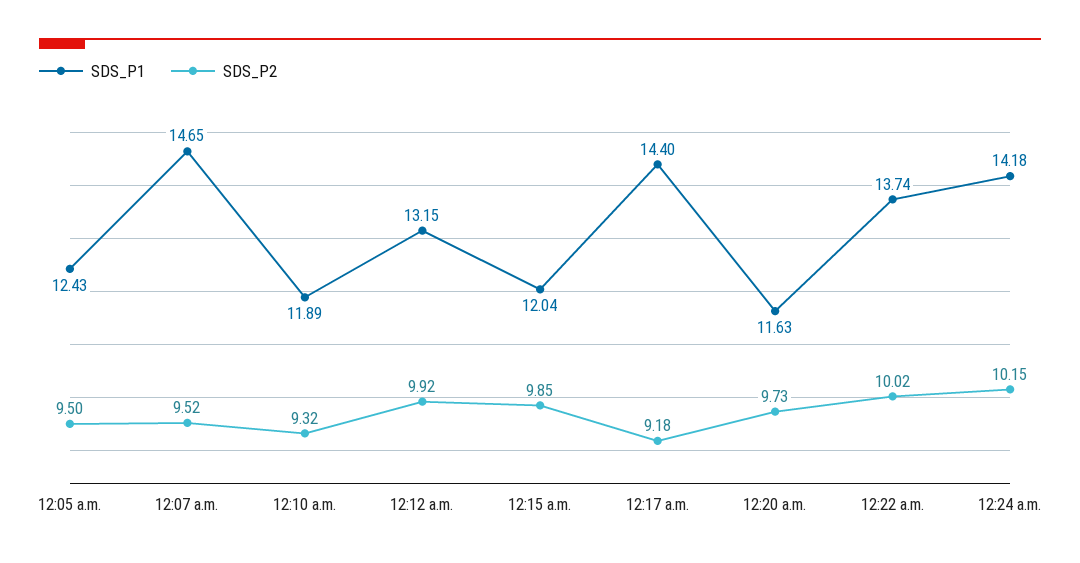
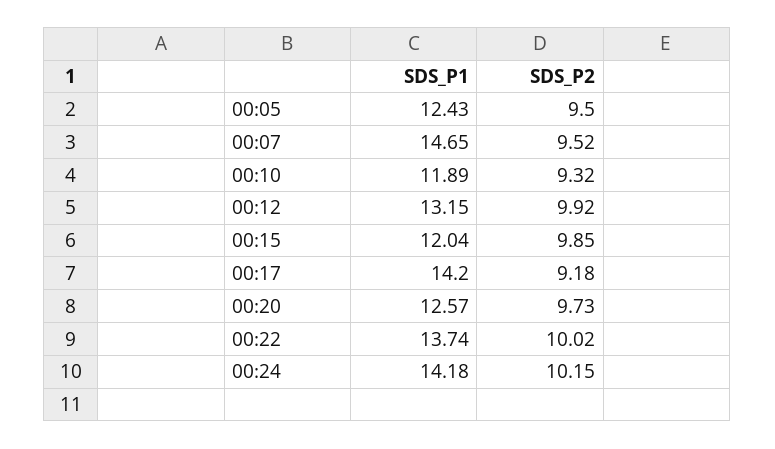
  {
    "SDS_P1": {
      "12:05 a.m.": 12.43,
      "12:07 a.m.": 14.65,
      "12:10 a.m.": 11.89,
      "12:12 a.m.": 13.15,
      "12:15 a.m.": 12.04,
-     "12:17 a.m.": 14.4,
+     "12:17 a.m.": 14.2,
-     "12:20 a.m.": 11.63,
+     "12:20 a.m.": 12.57,
      "12:22 a.m.": 13.74,
      "12:24 a.m.": 14.18
    },
    "SDS_P2": {
      "12:05 a.m.": 9.5,
      "12:07 a.m.": 9.52,
      "12:10 a.m.": 9.32,
      "12:12 a.m.": 9.92,
      "12:15 a.m.": 9.85,
      "12:17 a.m.": 9.18,
      "12:20 a.m.": 9.73,
      "12:22 a.m.": 10.02,
      "12:24 a.m.": 10.15
    }
  }

